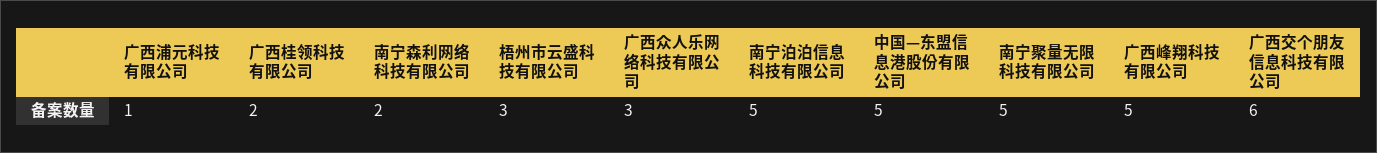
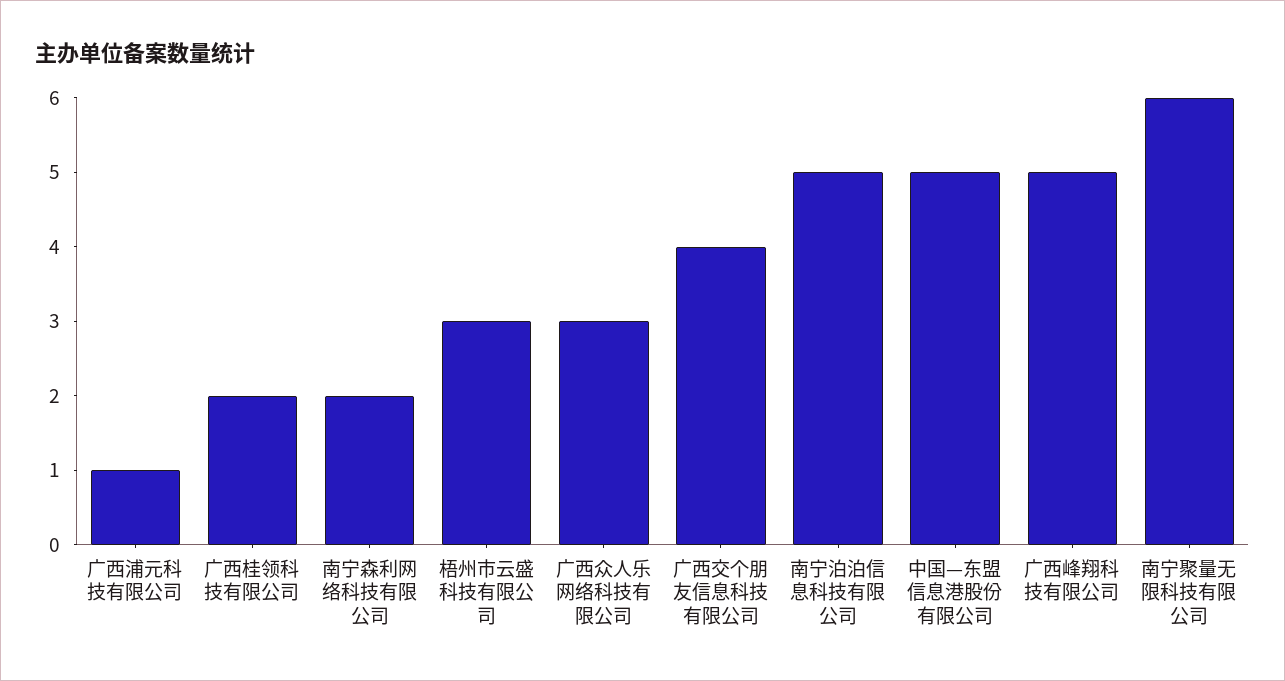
  {
    "广西浦元科技有限公司": 1,
    "广西桂领科技有限公司": 2,
    "南宁森利网络科技有限公司": 2,
    "梧州市云盛科技有限公司": 3,
    "广西众人乐网络科技有限公司": 3,
    "南宁泊泊信息科技有限公司": 5,
    "中国—东盟信息港股份有限公司": 5,
-   "南宁聚量无限科技有限公司": 5,
+   "南宁聚量无限科技有限公司": 6,
    "广西峰翔科技有限公司": 5,
-   "广西交个朋友信息科技有限公司": 6
+   "广西交个朋友信息科技有限公司": 4
  }

